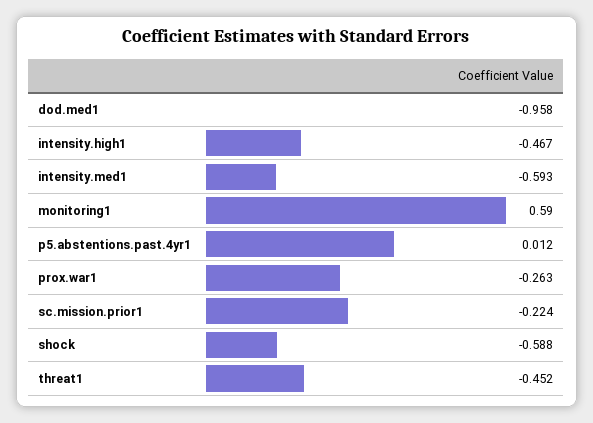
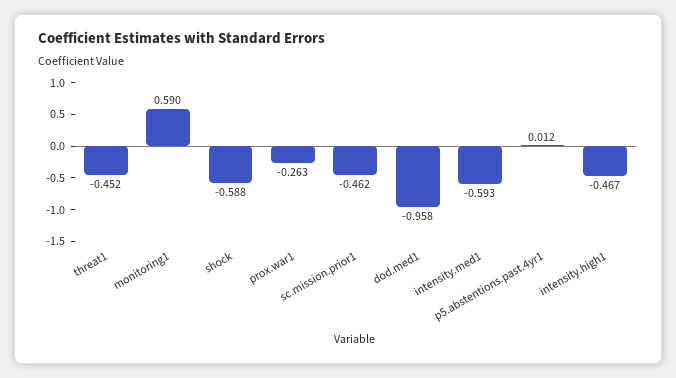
  {
    "dod.med1": -0.958,
    "intensity.high1": -0.467,
    "intensity.med1": -0.593,
    "monitoring1": 0.59,
    "p5.abstentions.past.4yr1": 0.012,
    "prox.war1": -0.263,
-   "sc.mission.prior1": -0.224,
+   "sc.mission.prior1": -0.462,
    "shock": -0.588,
    "threat1": -0.452
  }

